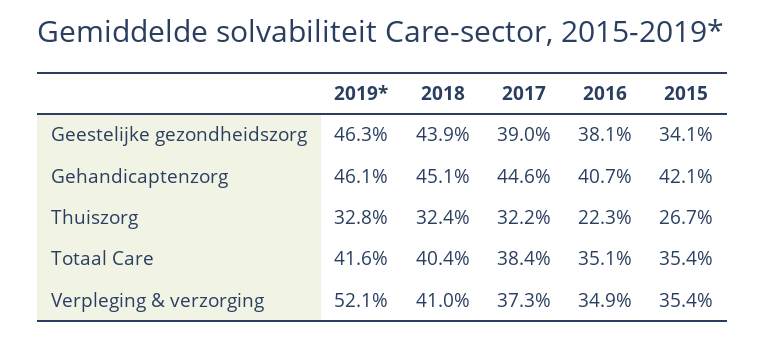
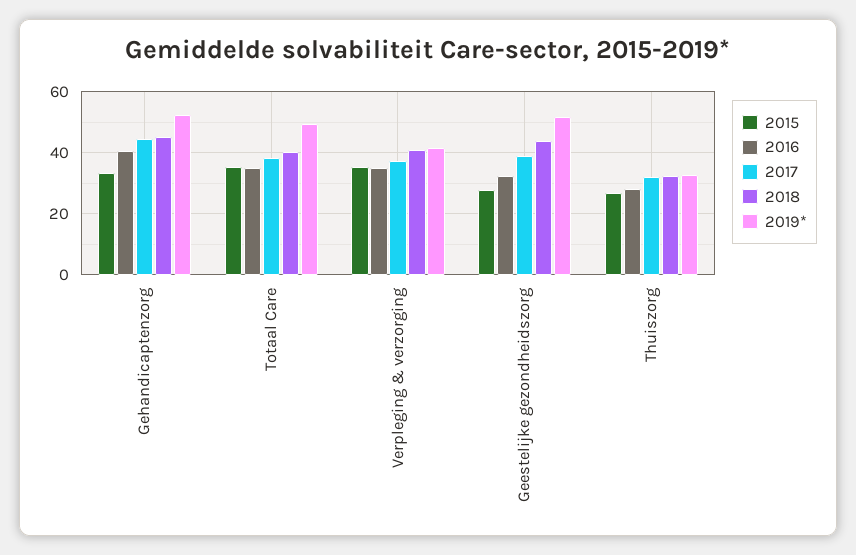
  {
    "2019*": {
-     "Geestelijke gezondheidszorg": 46.3,
+     "Geestelijke gezondheidszorg": 52,
-     "Gehandicaptenzorg": 46.1,
+     "Gehandicaptenzorg": 52,
      "Thuiszorg": 32.8,
-     "Totaal Care": 41.6,
+     "Totaal Care": 50,
-     "Verpleging & verzorging": 52.1
+     "Verpleging & verzorging": 42
    },
    "2018": {
      "Geestelijke gezondheidszorg": 43.9,
      "Gehandicaptenzorg": 45.1,
      "Thuiszorg": 32.4,
      "Totaal Care": 40.4,
      "Verpleging & verzorging": 41
    },
    "2017": {
      "Geestelijke gezondheidszorg": 39,
      "Gehandicaptenzorg": 44.6,
      "Thuiszorg": 32.2,
      "Totaal Care": 38.4,
      "Verpleging & verzorging": 37.3
    },
    "2016": {
-     "Geestelijke gezondheidszorg": 38.1,
+     "Geestelijke gezondheidszorg": 32,
      "Gehandicaptenzorg": 40.7,
-     "Thuiszorg": 22.3,
+     "Thuiszorg": 28,
      "Totaal Care": 35.1,
      "Verpleging & verzorging": 34.9
    },
    "2015": {
-     "Geestelijke gezondheidszorg": 34.1,
+     "Geestelijke gezondheidszorg": 28,
-     "Gehandicaptenzorg": 42.1,
+     "Gehandicaptenzorg": 34,
      "Thuiszorg": 26.7,
      "Totaal Care": 35.4,
      "Verpleging & verzorging": 35.4
    }
  }

